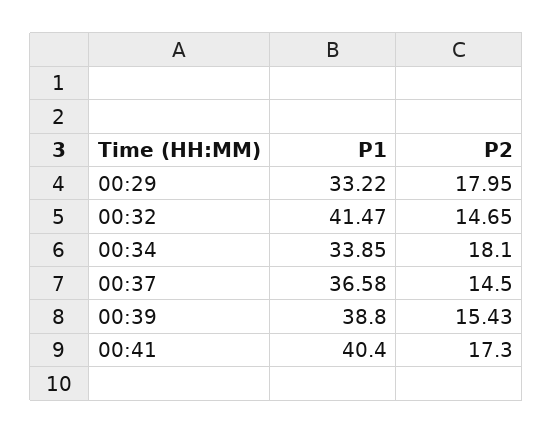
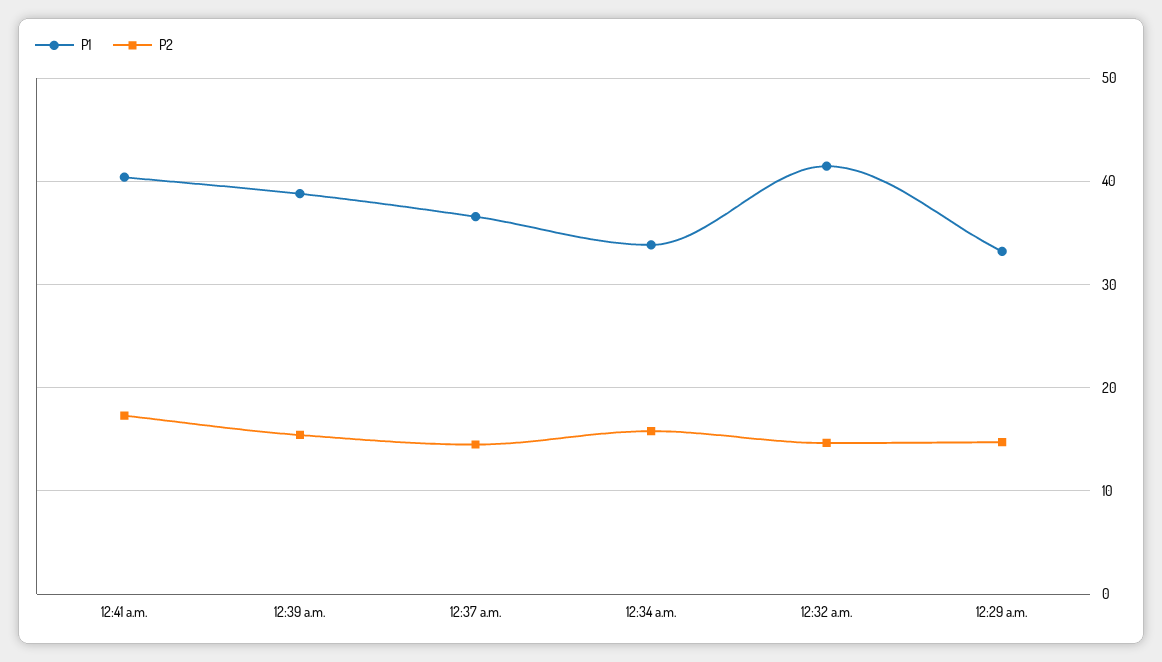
  {
    "P1": {
      "00:29": 33.22,
      "00:32": 41.47,
      "00:34": 33.85,
      "00:37": 36.58,
      "00:39": 38.8,
      "00:41": 40.4
    },
    "P2": {
-     "00:29": 17.95,
+     "00:29": 15,
      "00:32": 14.65,
-     "00:34": 18.1,
+     "00:34": 16,
      "00:37": 14.5,
      "00:39": 15.43,
      "00:41": 17.3
    }
  }

